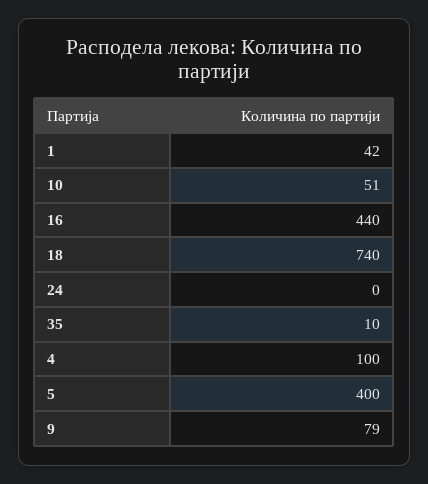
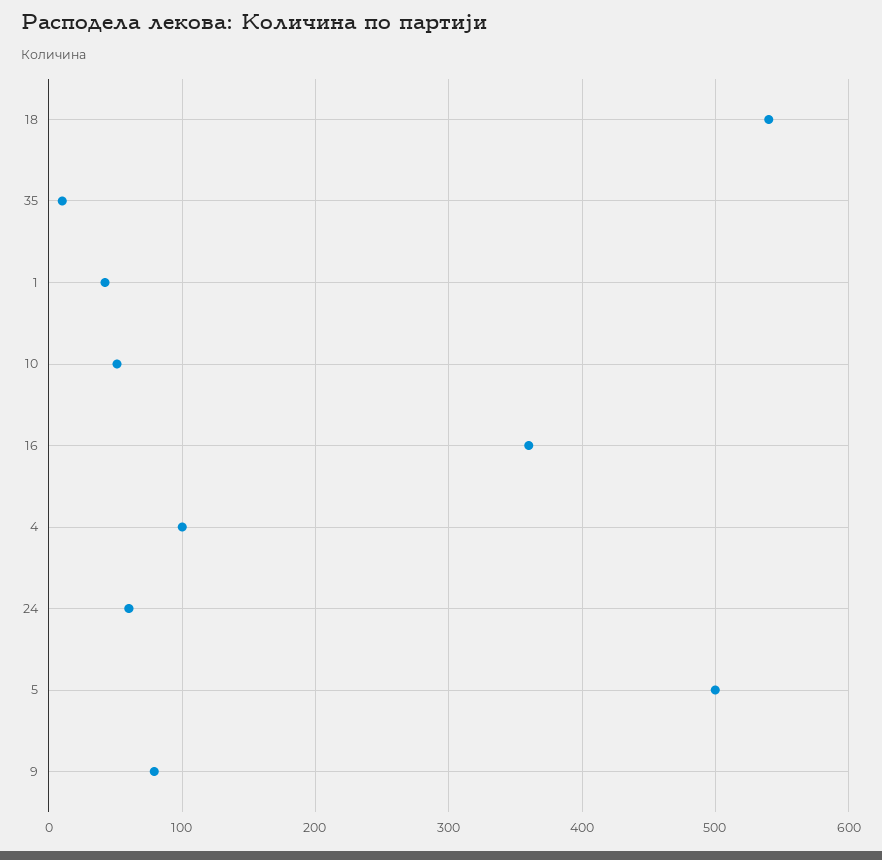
  {
    "1": 42,
    "10": 51,
-   "16": 440,
+   "16": 360,
-   "18": 740,
+   "18": 540,
-   "24": 0,
+   "24": 60,
    "35": 10,
    "4": 100,
-   "5": 400,
+   "5": 500,
    "9": 79
  }

